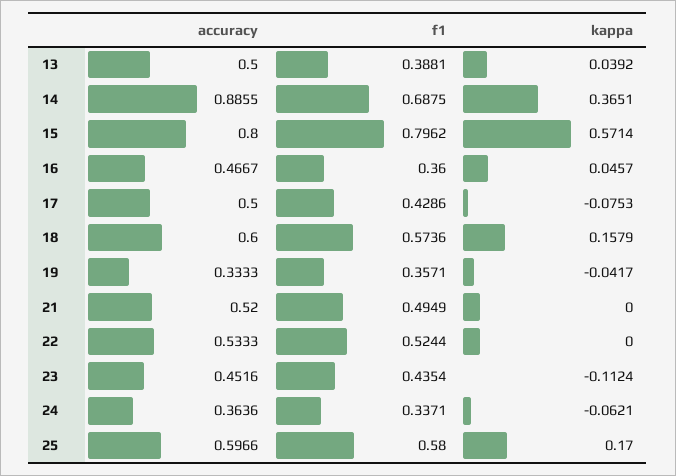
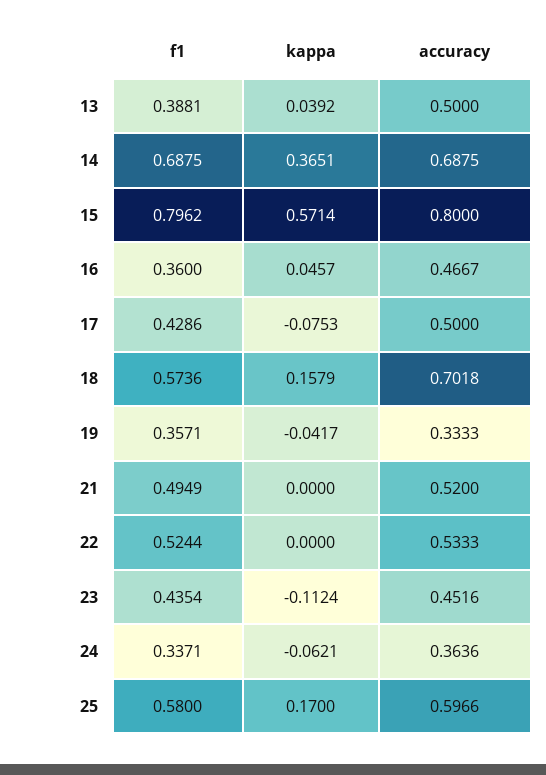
  {
    "accuracy": {
      "13": 0.5,
-     "14": 0.8855,
+     "14": 0.6875,
      "15": 0.8,
      "16": 0.4667,
      "17": 0.5,
-     "18": 0.6,
+     "18": 0.7018,
      "19": 0.3333,
      "21": 0.52,
      "22": 0.5333,
      "23": 0.4516,
      "24": 0.3636,
      "25": 0.5966
    },
    "f1": {
      "13": 0.3881,
      "14": 0.6875,
      "15": 0.7962,
      "16": 0.36,
      "17": 0.4286,
      "18": 0.5736,
      "19": 0.3571,
      "21": 0.4949,
      "22": 0.5244,
      "23": 0.4354,
      "24": 0.3371,
      "25": 0.58
    },
    "kappa": {
      "13": 0.0392,
      "14": 0.3651,
      "15": 0.5714,
      "16": 0.0457,
      "17": -0.0753,
      "18": 0.1579,
      "19": -0.0417,
      "21": 0,
      "22": 0,
      "23": -0.1124,
      "24": -0.0621,
      "25": 0.17
    }
  }

